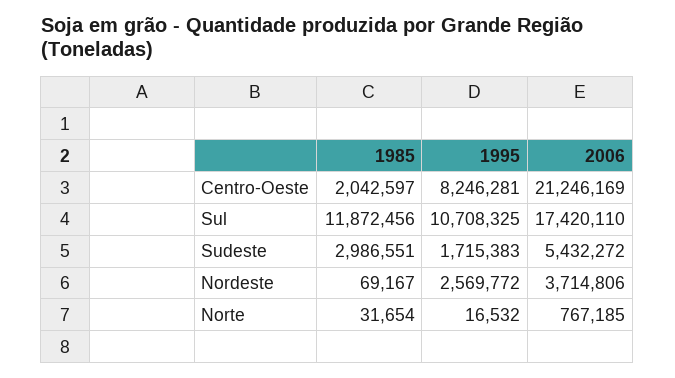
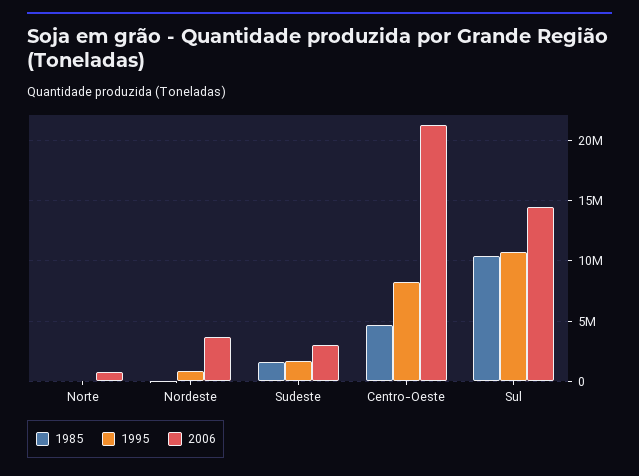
  {
    "1985": {
-     "Centro-Oeste": 2042597,
+     "Centro-Oeste": 4500000,
-     "Sul": 11872456,
+     "Sul": 10500000,
-     "Sudeste": 2986551,
+     "Sudeste": 1500000,
      "Nordeste": 69167,
      "Norte": 31654
    },
    "1995": {
      "Centro-Oeste": 8246281,
      "Sul": 10708325,
      "Sudeste": 1715383,
-     "Nordeste": 2569772,
+     "Nordeste": 1000000,
      "Norte": 16532
    },
    "2006": {
      "Centro-Oeste": 21246169,
-     "Sul": 17420110,
+     "Sul": 14500000,
-     "Sudeste": 5432272,
+     "Sudeste": 3000000,
      "Nordeste": 3714806,
      "Norte": 767185
    }
  }

